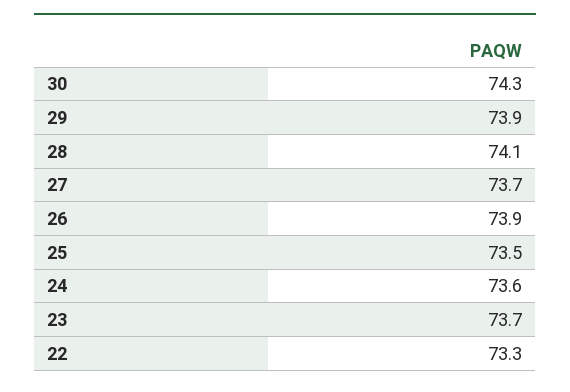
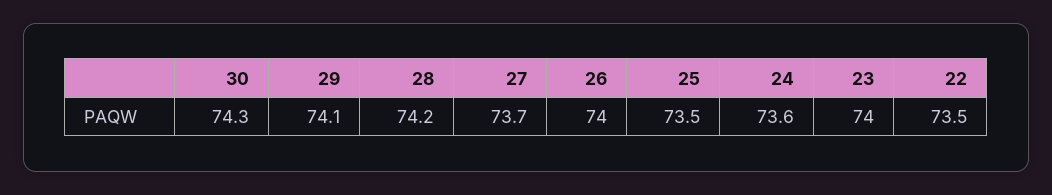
  {
    "30": 74.3,
-   "29": 73.9,
+   "29": 74.1,
-   "28": 74.1,
+   "28": 74.2,
    "27": 73.7,
-   "26": 73.9,
+   "26": 74,
    "25": 73.5,
    "24": 73.6,
-   "23": 73.7,
+   "23": 74,
-   "22": 73.3
+   "22": 73.5
  }

